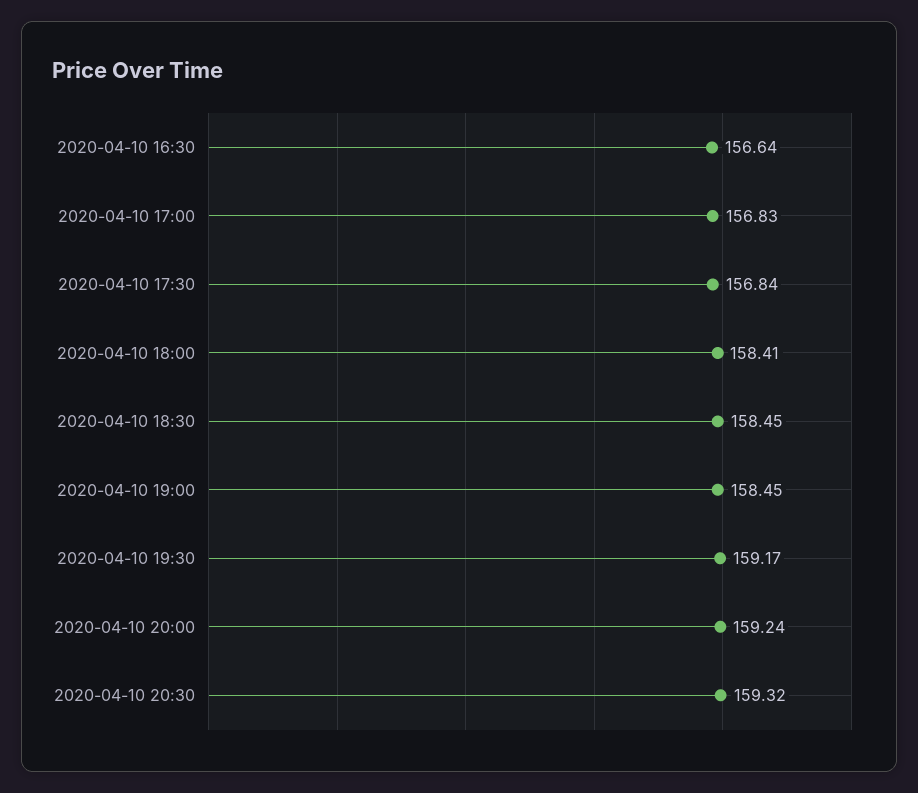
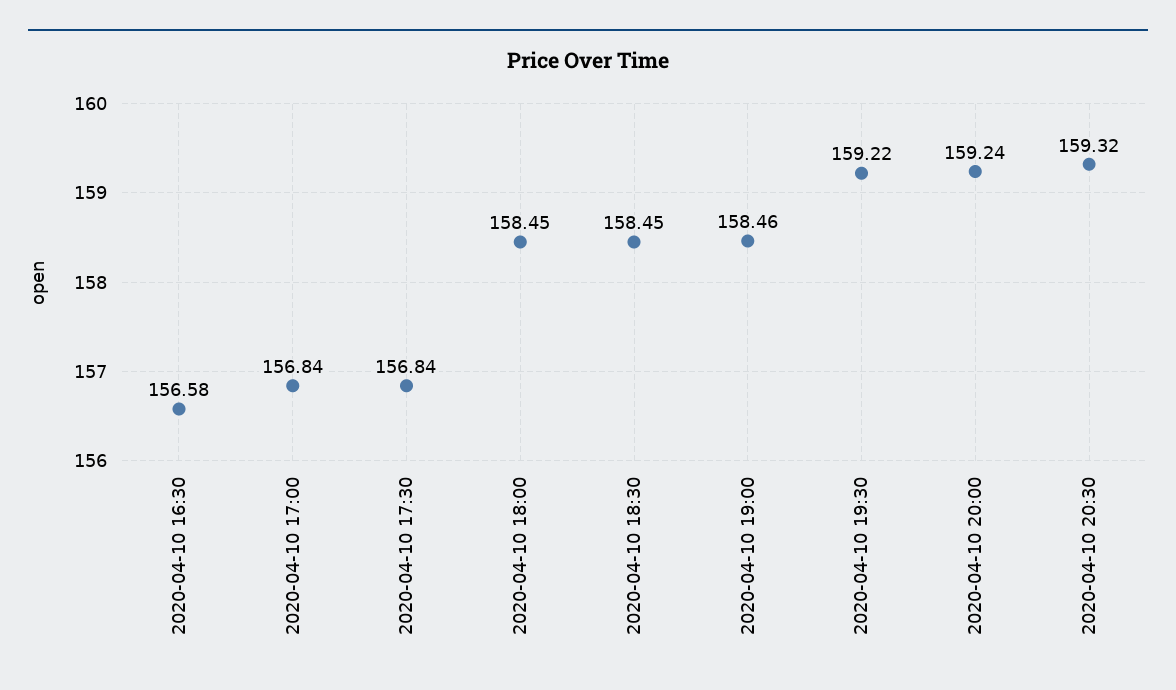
  {
-   "2020-04-10 16:30": 156.64,
+   "2020-04-10 16:30": 156.58,
-   "2020-04-10 17:00": 156.83,
+   "2020-04-10 17:00": 156.84,
    "2020-04-10 17:30": 156.84,
-   "2020-04-10 18:00": 158.41,
+   "2020-04-10 18:00": 158.45,
    "2020-04-10 18:30": 158.45,
-   "2020-04-10 19:00": 158.45,
+   "2020-04-10 19:00": 158.46,
-   "2020-04-10 19:30": 159.17,
+   "2020-04-10 19:30": 159.22,
    "2020-04-10 20:00": 159.24,
    "2020-04-10 20:30": 159.32
  }

